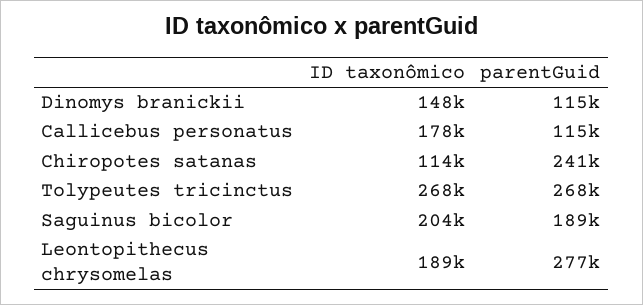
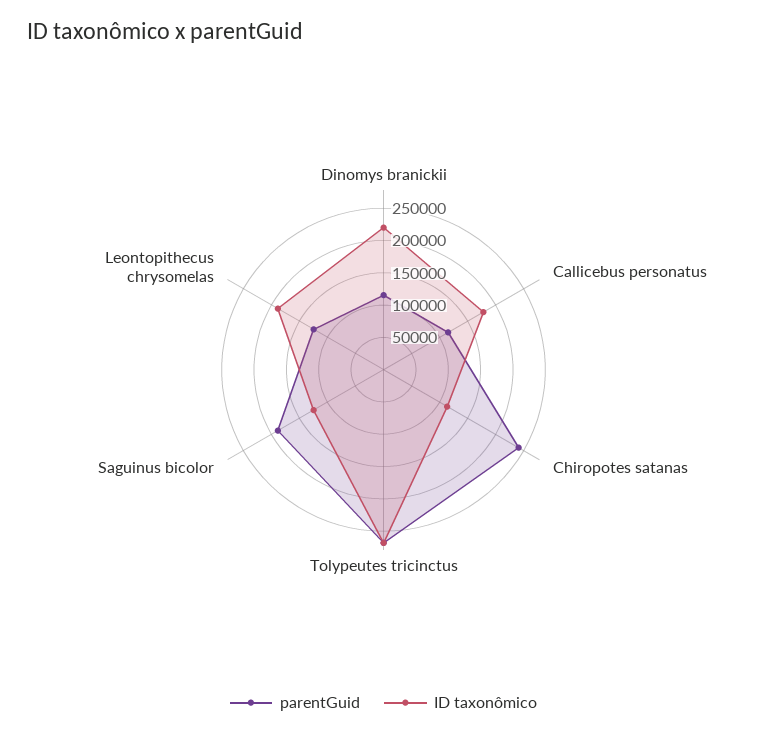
  {
    "ID taxonômico": {
-     "Dinomys branickii": 148000,
+     "Dinomys branickii": 225000,
      "Callicebus personatus": 178000,
      "Chiropotes satanas": 114000,
      "Tolypeutes tricinctus": 268000,
-     "Saguinus bicolor": 204000,
+     "Saguinus bicolor": 125000,
      "Leontopithecus chrysomelas": 189000
    },
    "parentGuid": {
      "Dinomys branickii": 115000,
      "Callicebus personatus": 115000,
      "Chiropotes satanas": 241000,
      "Tolypeutes tricinctus": 268000,
      "Saguinus bicolor": 189000,
-     "Leontopithecus chrysomelas": 277000
+     "Leontopithecus chrysomelas": 125000
    }
  }

